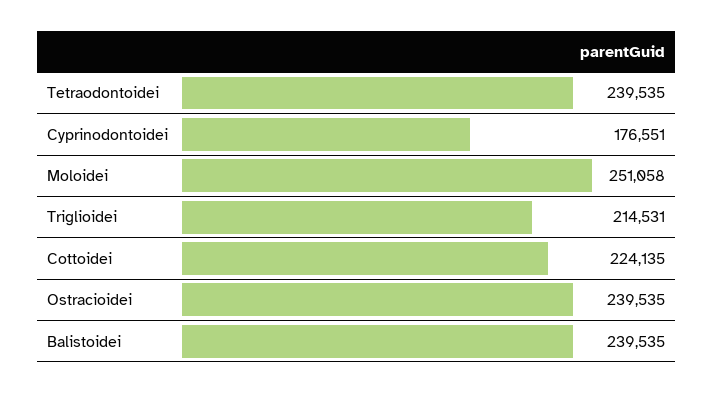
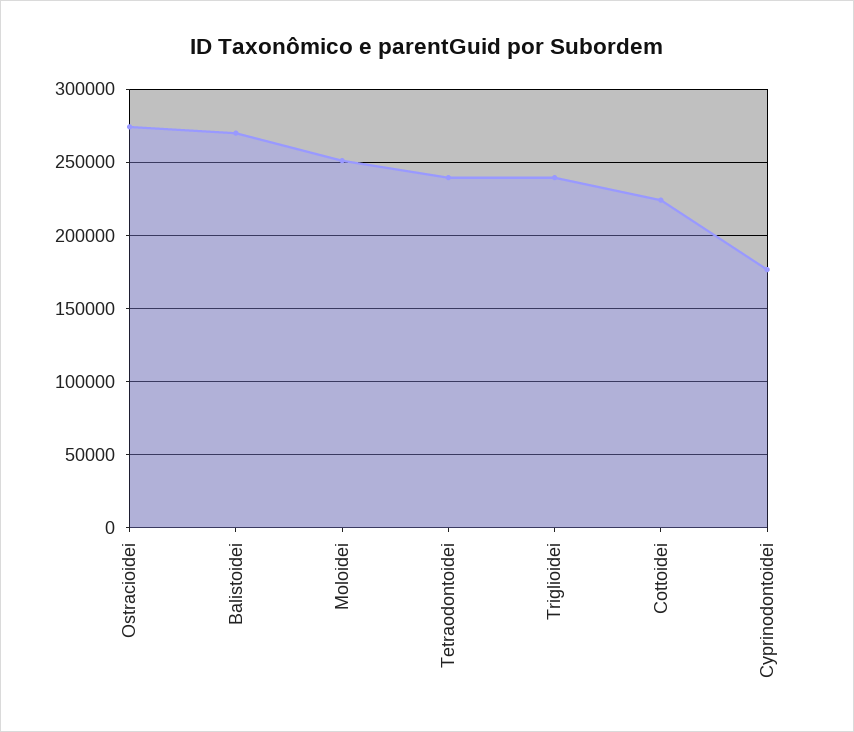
  {
    "Tetraodontoidei": 239535,
    "Cyprinodontoidei": 176551,
    "Moloidei": 251058,
-   "Triglioidei": 214531,
+   "Triglioidei": 240000,
    "Cottoidei": 224135,
-   "Ostracioidei": 239535,
+   "Ostracioidei": 275000,
-   "Balistoidei": 239535
+   "Balistoidei": 270000
  }

